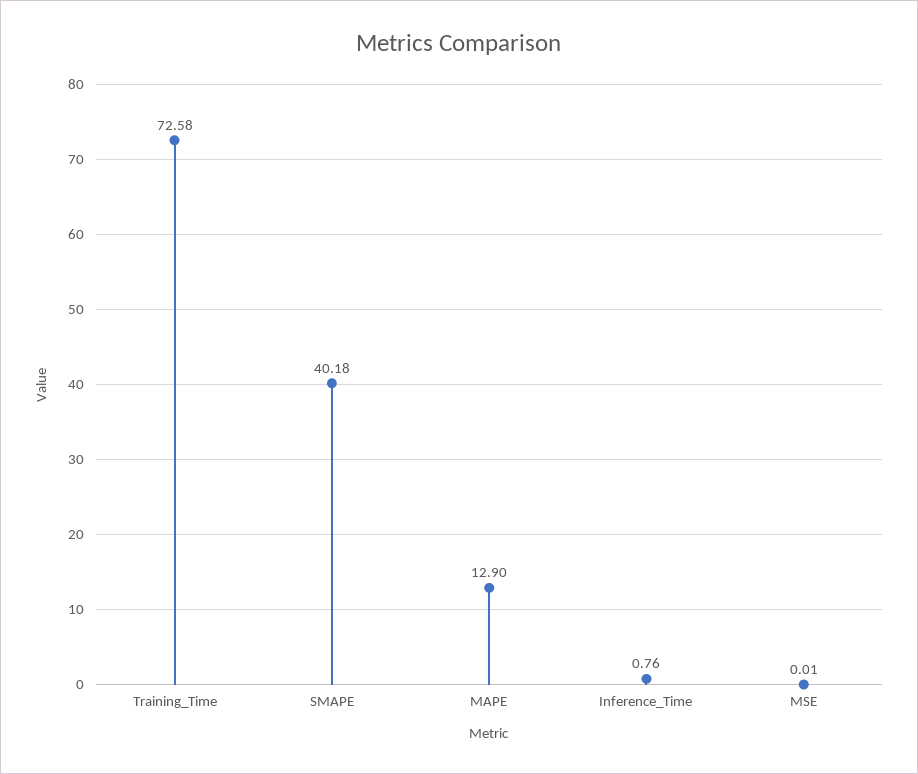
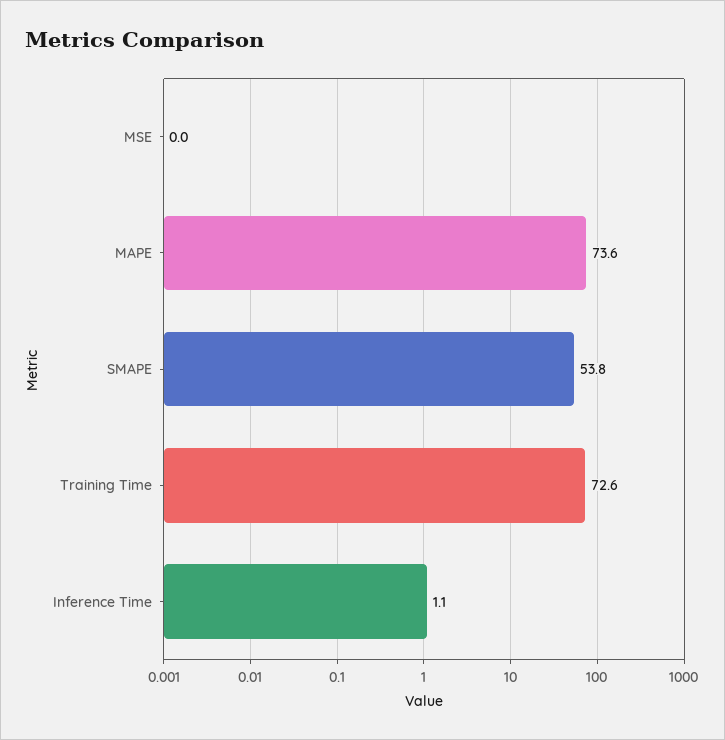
  {
    "Training_Time": 72.58,
-   "SMAPE": 40.18,
+   "SMAPE": 53.8,
-   "MAPE": 12.9,
+   "MAPE": 73.6,
-   "Inference_Time": 0.76,
+   "Inference_Time": 1.1,
    "MSE": 0.01
  }

